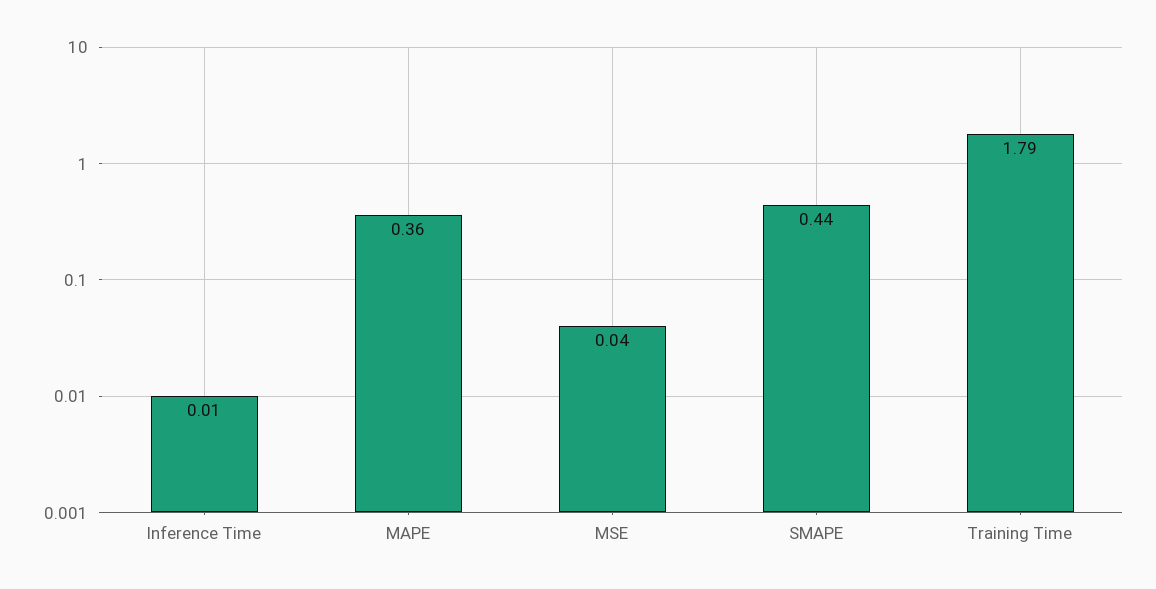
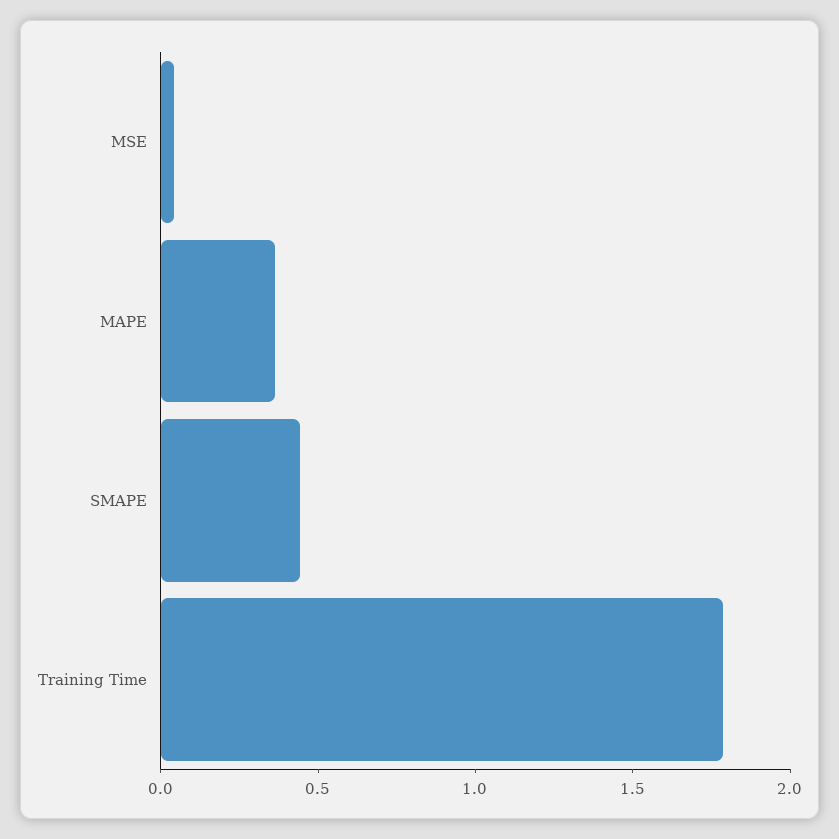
  {
-   "Inference Time": 0.01,
    "MAPE": 0.36,
    "MSE": 0.04,
    "SMAPE": 0.44,
    "Training Time": 1.79
  }

